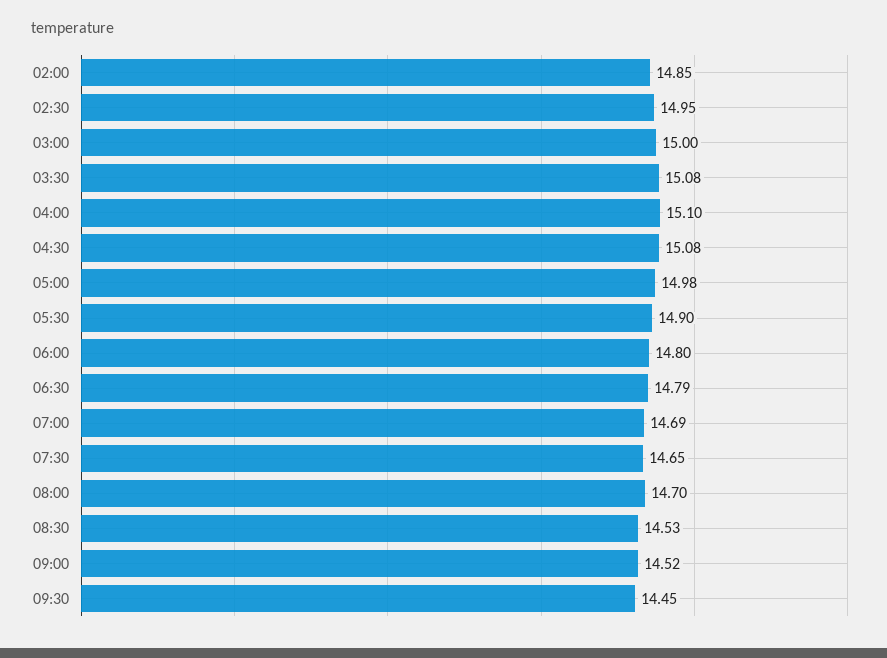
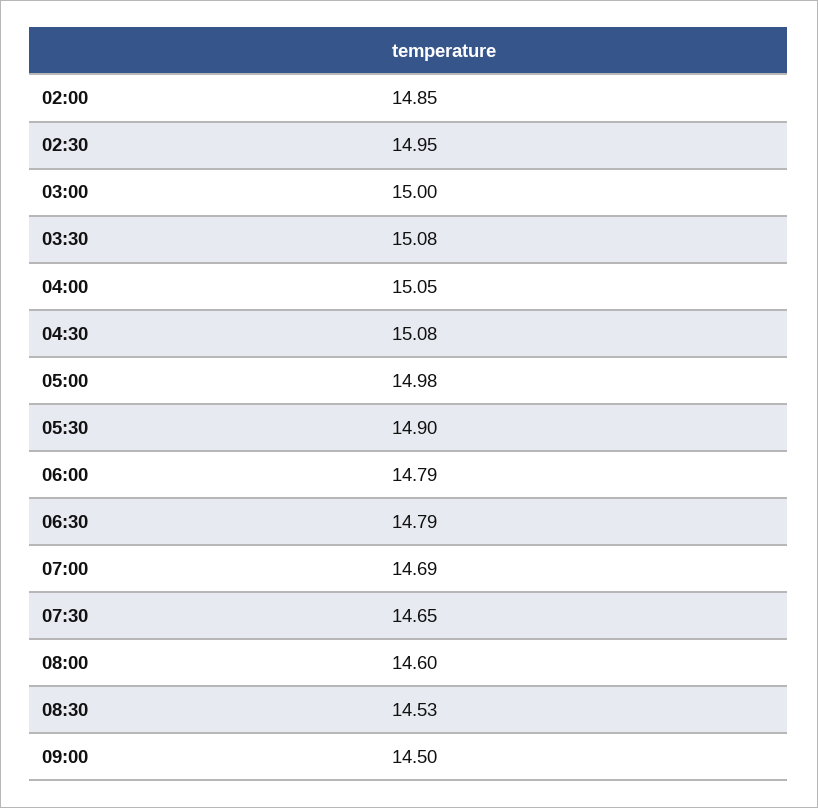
  {
    "02:00": 14.85,
    "02:30": 14.95,
    "03:00": 15,
    "03:30": 15.08,
-   "04:00": 15.1,
+   "04:00": 15.05,
    "04:30": 15.08,
    "05:00": 14.98,
    "05:30": 14.9,
-   "06:00": 14.8,
+   "06:00": 14.79,
    "06:30": 14.79,
    "07:00": 14.69,
    "07:30": 14.65,
-   "08:00": 14.7,
+   "08:00": 14.6,
    "08:30": 14.53,
-   "09:00": 14.52,
+   "09:00": 14.5
-   "09:30": 14.45
  }

